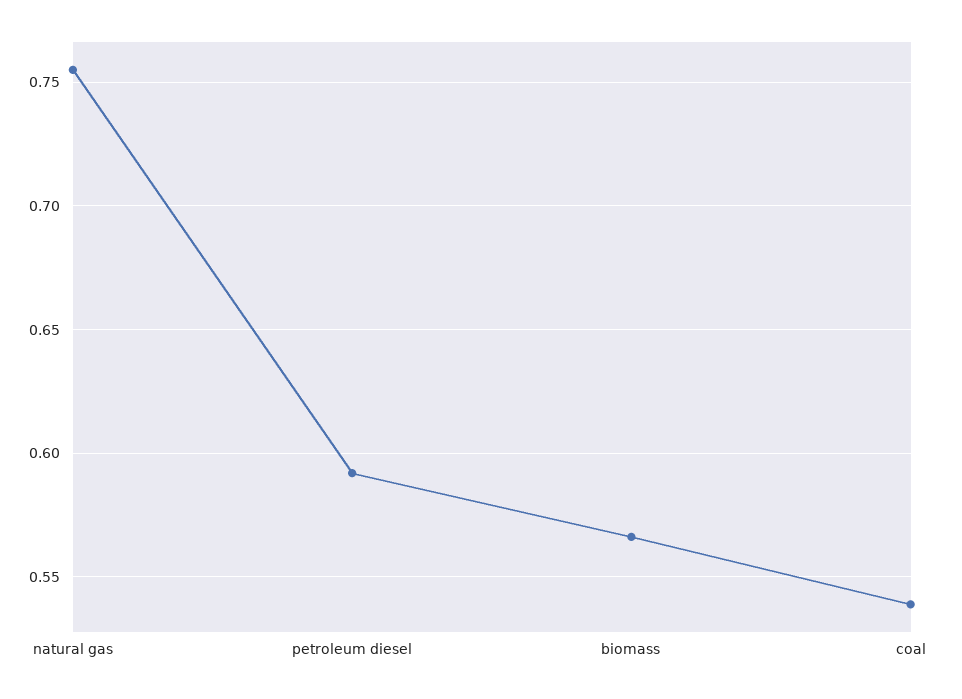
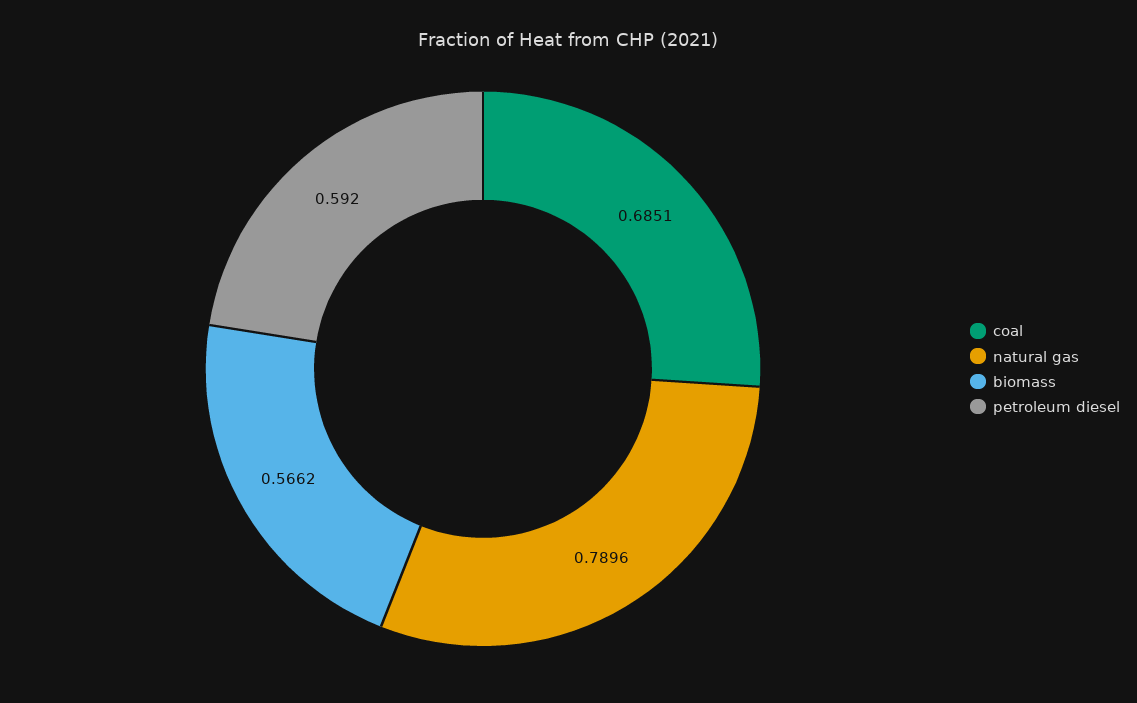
  {
-   "natural gas": 0.755,
+   "natural gas": 0.7896,
    "petroleum diesel": 0.592,
    "biomass": 0.5662,
-   "coal": 0.54
+   "coal": 0.6851
  }

